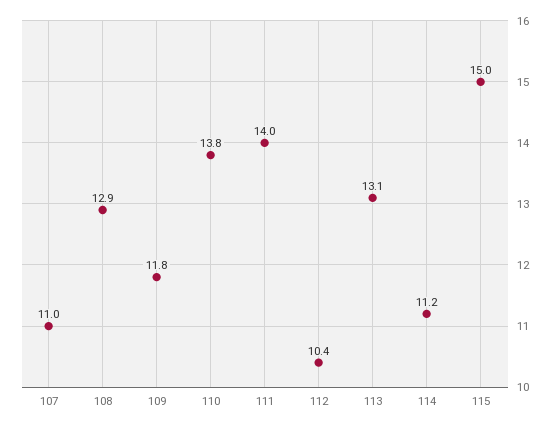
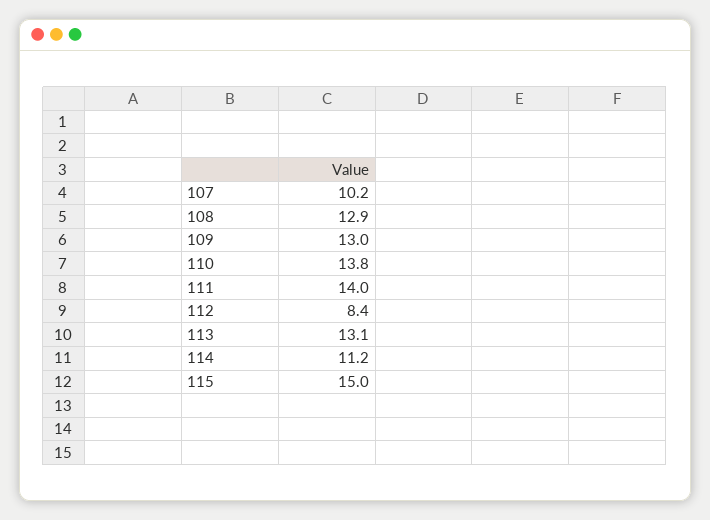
  {
-   "107": 11,
+   "107": 10.2,
    "108": 12.9,
-   "109": 11.8,
+   "109": 13,
    "110": 13.8,
    "111": 14,
-   "112": 10.4,
+   "112": 8.4,
    "113": 13.1,
    "114": 11.2,
    "115": 15
  }

